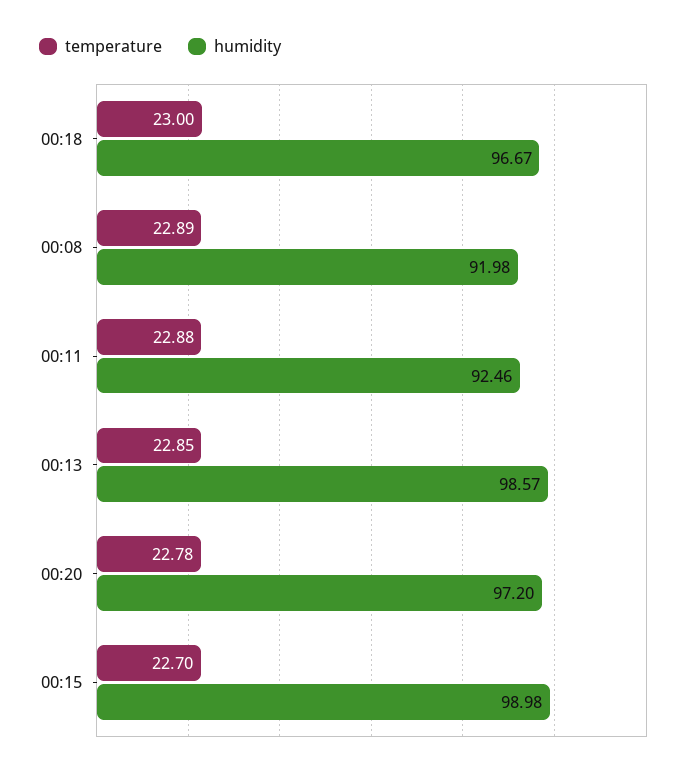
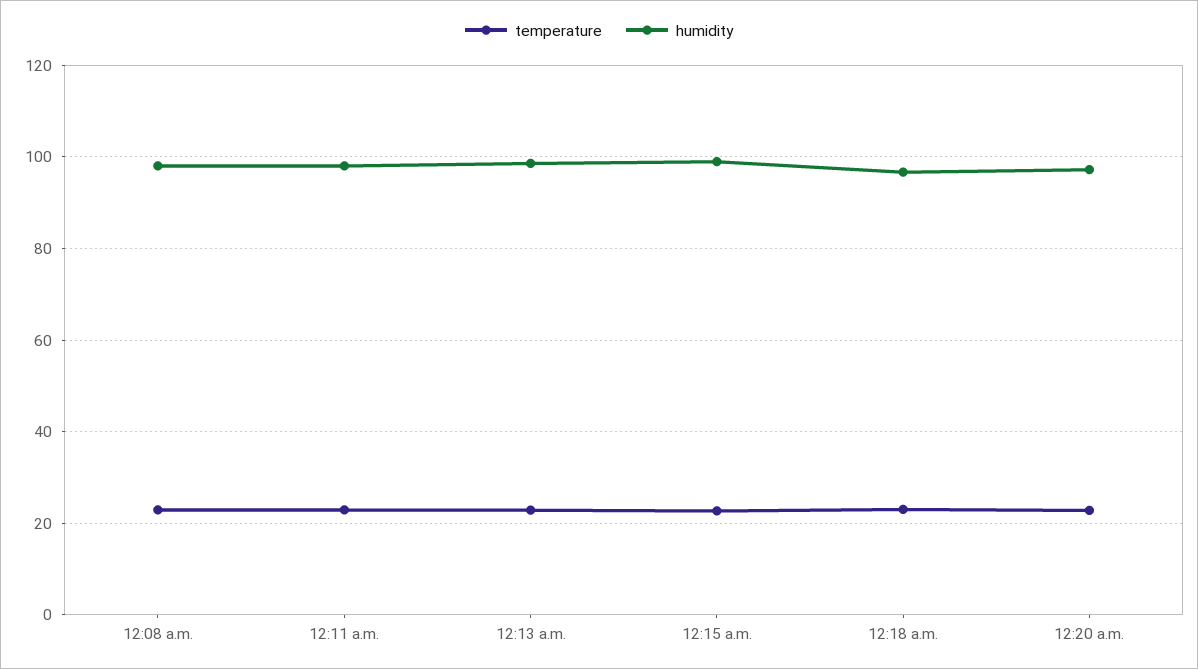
  {
    "temperature": {
      "00:18": 23,
      "00:08": 22.89,
      "00:11": 22.88,
      "00:13": 22.85,
      "00:20": 22.78,
      "00:15": 22.7
    },
    "humidity": {
      "00:18": 96.67,
-     "00:08": 91.98,
+     "00:08": 98,
-     "00:11": 92.46,
+     "00:11": 98,
      "00:13": 98.57,
      "00:20": 97.2,
      "00:15": 98.98
    }
  }

